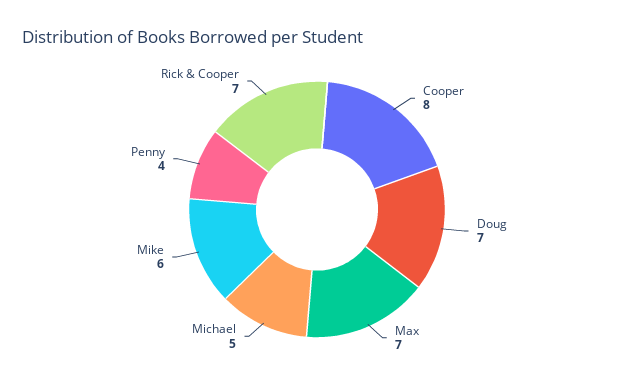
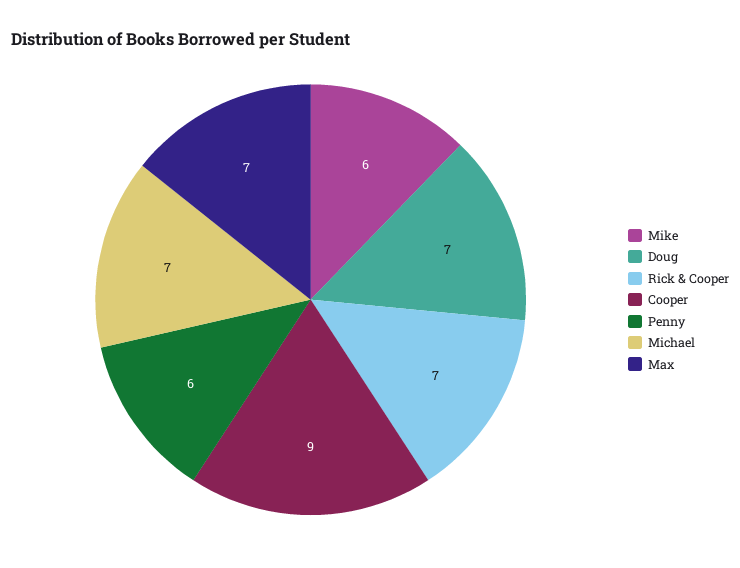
  {
-   "Cooper": 8,
+   "Cooper": 9,
    "Doug": 7,
    "Max": 7,
-   "Michael": 5,
+   "Michael": 7,
    "Mike": 6,
-   "Penny": 4,
+   "Penny": 6,
    "Rick & Cooper": 7
  }

